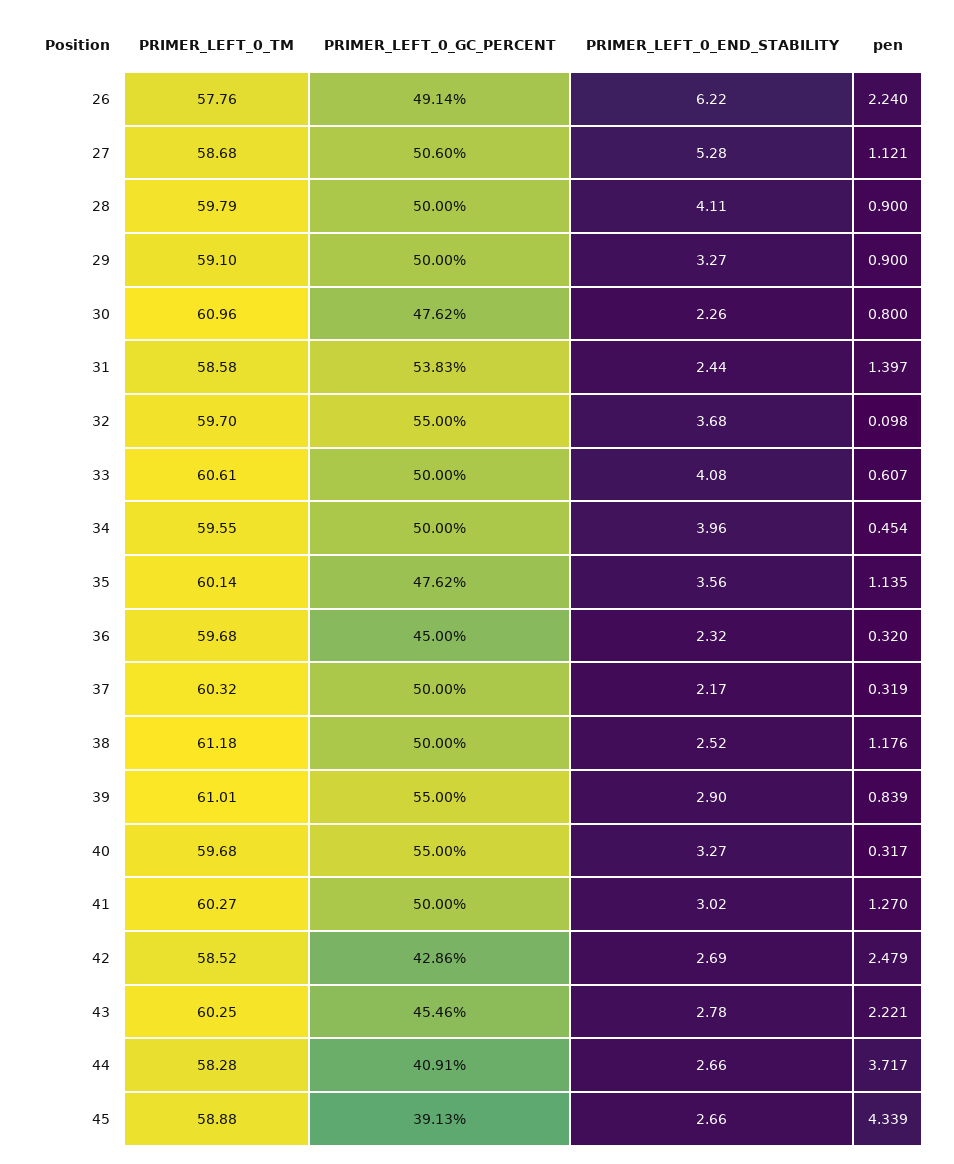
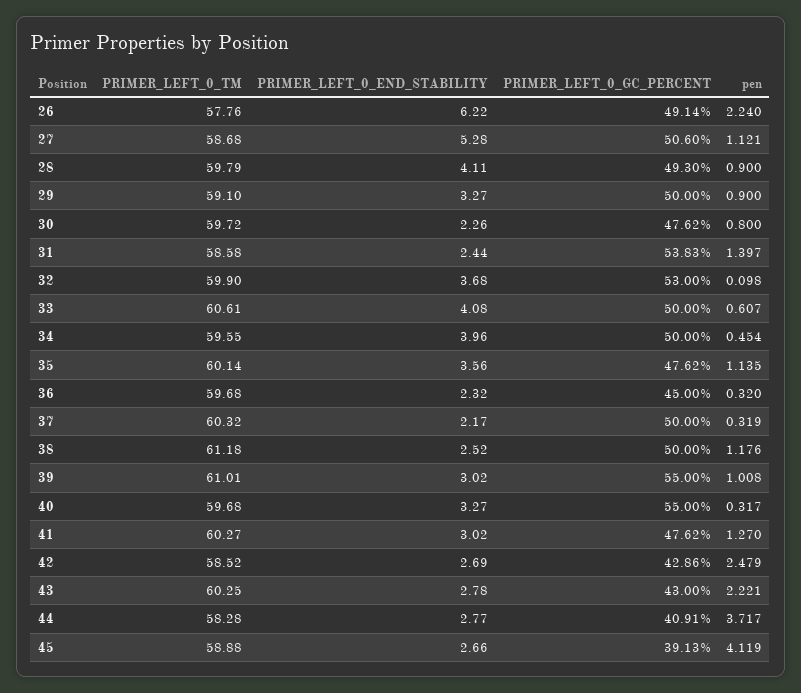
  {
    "PRIMER_LEFT_0_TM": {
      "26": 57.76,
      "27": 58.68,
      "28": 59.79,
      "29": 59.1,
-     "30": 60.96,
+     "30": 59.72,
      "31": 58.58,
-     "32": 59.7,
+     "32": 59.9,
      "33": 60.61,
      "34": 59.55,
      "35": 60.14,
      "36": 59.68,
      "37": 60.32,
      "38": 61.18,
      "39": 61.01,
      "40": 59.68,
      "41": 60.27,
      "42": 58.52,
      "43": 60.25,
      "44": 58.28,
      "45": 58.88
    },
    "PRIMER_LEFT_0_GC_PERCENT": {
      "26": 49.14,
      "27": 50.6,
-     "28": 50,
+     "28": 49.3,
      "29": 50,
      "30": 47.62,
      "31": 53.83,
-     "32": 55,
+     "32": 53,
      "33": 50,
      "34": 50,
      "35": 47.62,
      "36": 45,
      "37": 50,
      "38": 50,
      "39": 55,
      "40": 55,
-     "41": 50,
+     "41": 47.62,
      "42": 42.86,
-     "43": 45.46,
+     "43": 43,
      "44": 40.91,
      "45": 39.13
    },
    "PRIMER_LEFT_0_END_STABILITY": {
      "26": 6.22,
      "27": 5.28,
      "28": 4.11,
      "29": 3.27,
      "30": 2.26,
      "31": 2.44,
      "32": 3.68,
      "33": 4.08,
      "34": 3.96,
      "35": 3.56,
      "36": 2.32,
      "37": 2.17,
      "38": 2.52,
-     "39": 2.9,
+     "39": 3.02,
      "40": 3.27,
      "41": 3.02,
      "42": 2.69,
      "43": 2.78,
-     "44": 2.66,
+     "44": 2.77,
      "45": 2.66
    },
    "pen": {
      "26": 2.24,
      "27": 1.121,
      "28": 0.9,
      "29": 0.9,
      "30": 0.8,
      "31": 1.397,
      "32": 0.098,
      "33": 0.607,
      "34": 0.454,
      "35": 1.135,
      "36": 0.32,
      "37": 0.319,
      "38": 1.176,
-     "39": 0.839,
+     "39": 1.008,
      "40": 0.317,
      "41": 1.27,
      "42": 2.479,
      "43": 2.221,
      "44": 3.717,
-     "45": 4.339
+     "45": 4.119
    }
  }

